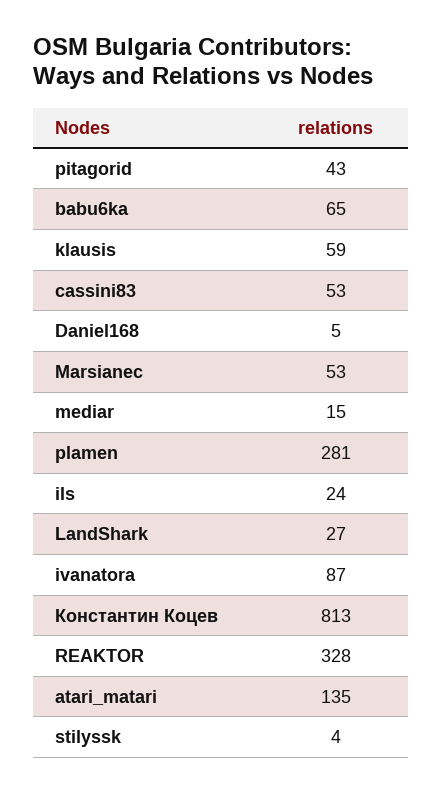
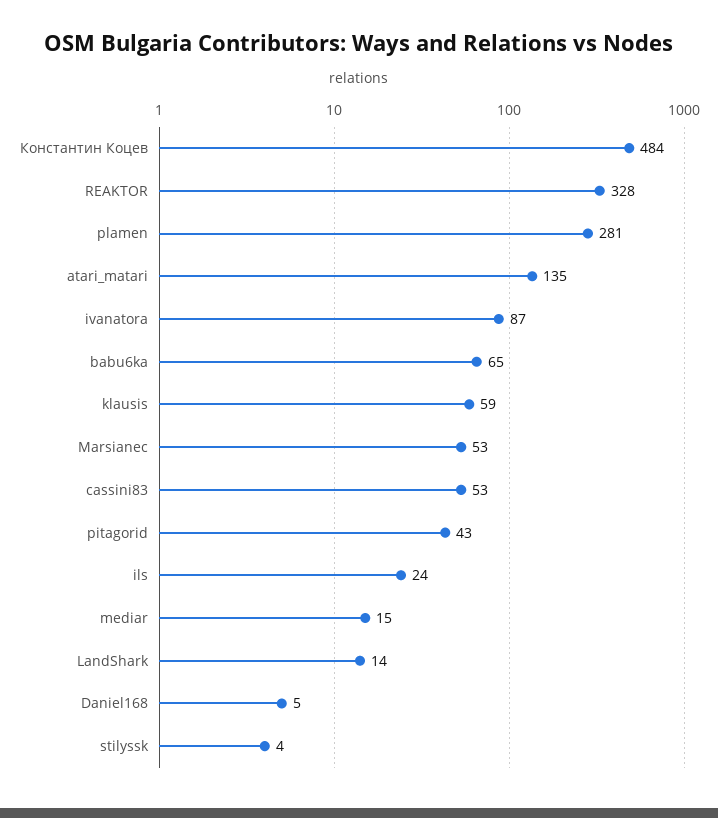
  {
    "pitagorid": 43,
    "babu6ka": 65,
    "klausis": 59,
    "cassini83": 53,
    "Daniel168": 5,
    "Marsianec": 53,
    "mediar": 15,
    "plamen": 281,
    "ils": 24,
-   "LandShark": 27,
+   "LandShark": 14,
    "ivanatora": 87,
-   "Константин Коцев": 813,
+   "Константин Коцев": 484,
    "REAKTOR": 328,
    "atari_matari": 135,
    "stilyssk": 4
  }

